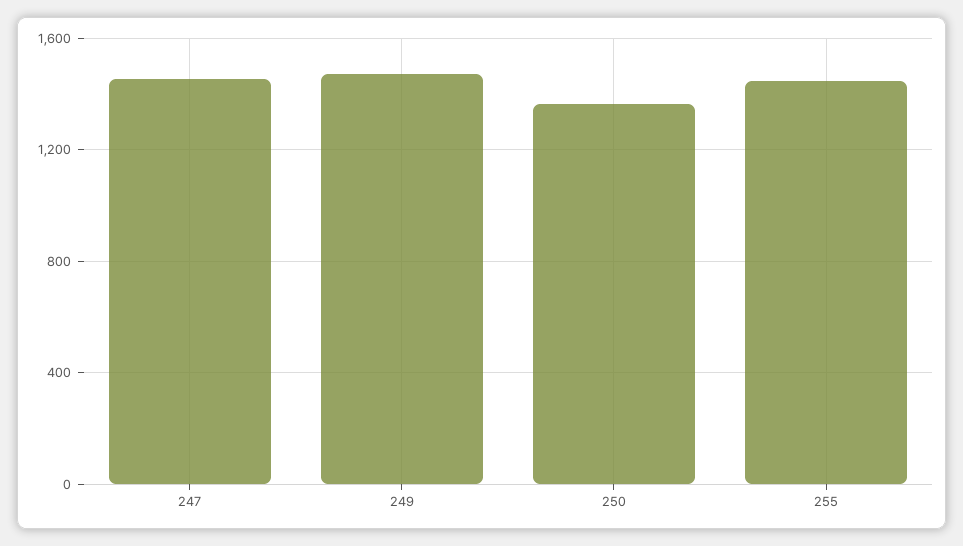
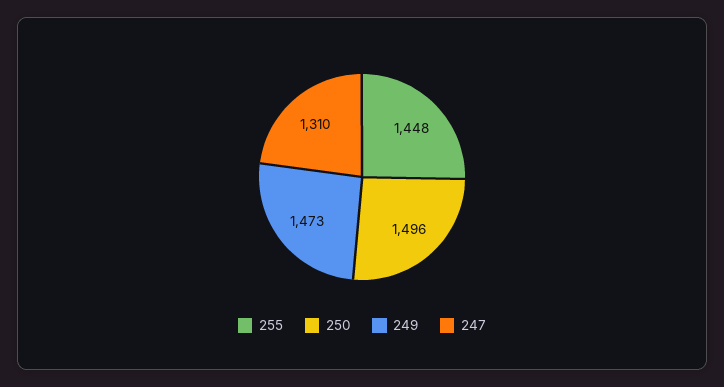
  {
-   "247": 1450,
+   "247": 1310,
    "249": 1473,
-   "250": 1350,
+   "250": 1496,
    "255": 1448
  }

